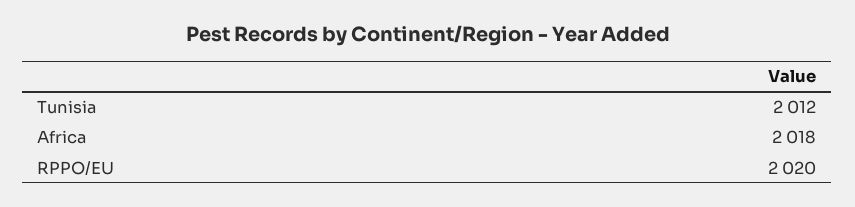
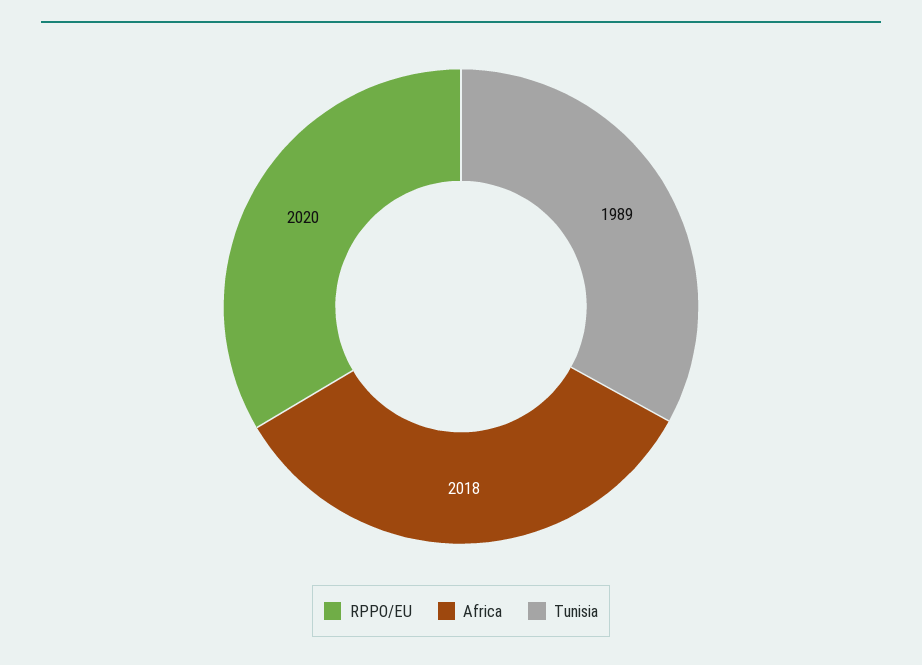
  {
-   "Tunisia": 2012,
+   "Tunisia": 1989,
    "Africa": 2018,
    "RPPO/EU": 2020
  }

